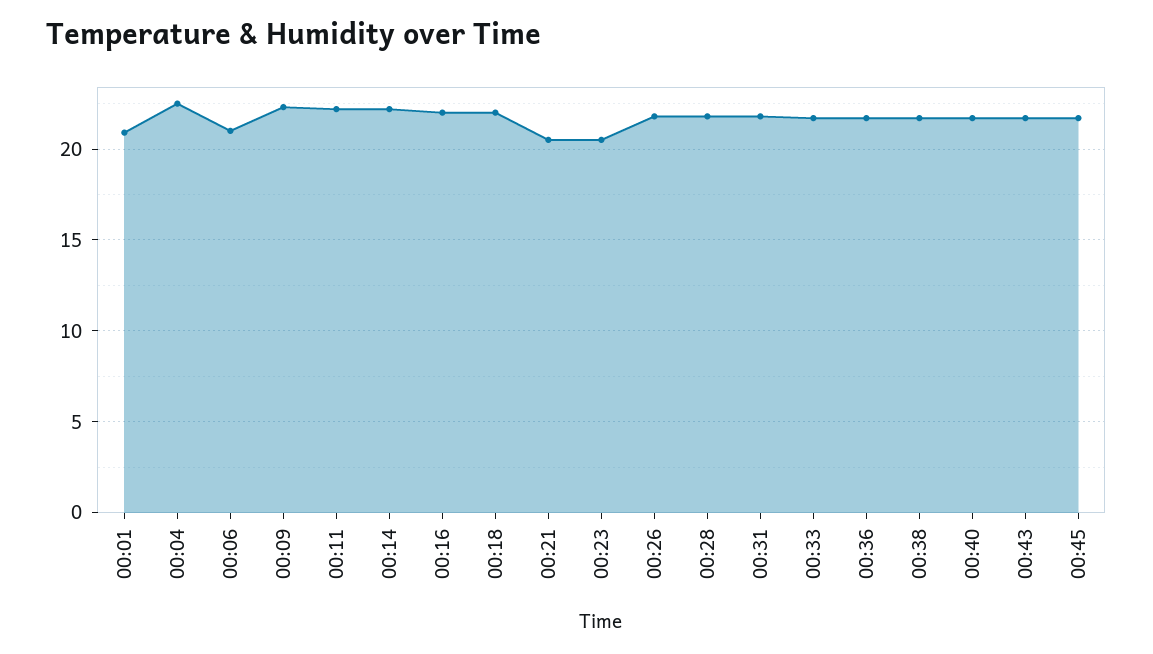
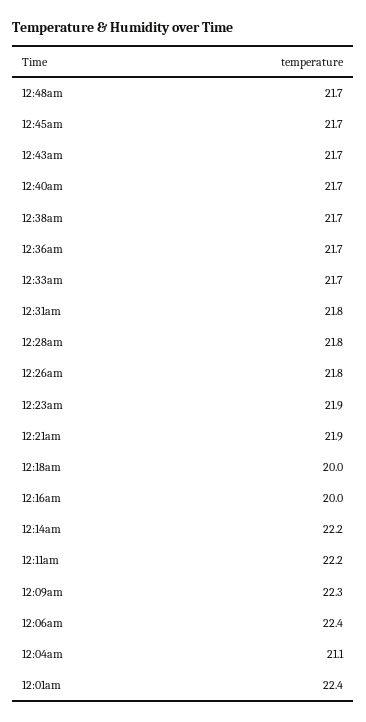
  {
-   "00:01": 21,
+   "00:01": 22.4,
-   "00:04": 22.5,
+   "00:04": 21.1,
-   "00:06": 21,
+   "00:06": 22.4,
    "00:09": 22.3,
    "00:11": 22.2,
    "00:14": 22.2,
-   "00:16": 22,
+   "00:16": 20,
-   "00:18": 22,
+   "00:18": 20,
-   "00:21": 20.5,
+   "00:21": 21.9,
-   "00:23": 20.5,
+   "00:23": 21.9,
    "00:26": 21.8,
    "00:28": 21.8,
    "00:31": 21.8,
    "00:33": 21.7,
    "00:36": 21.7,
    "00:38": 21.7,
    "00:40": 21.7,
    "00:43": 21.7,
-   "00:45": 21.7
+   "00:45": 21.7,
+   "12:48am": 21.7
  }

